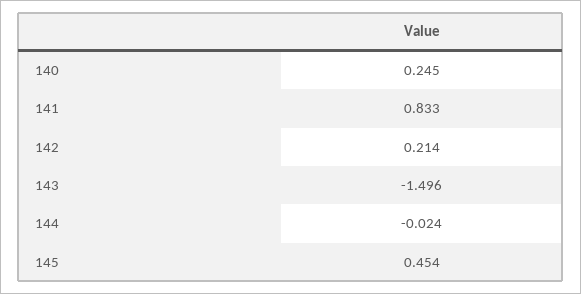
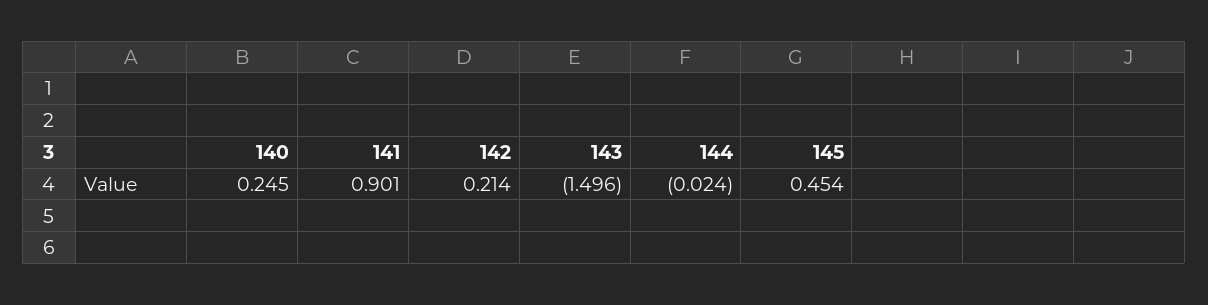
  {
    "140": 0.245,
-   "141": 0.833,
+   "141": 0.901,
    "142": 0.214,
    "143": -1.496,
    "144": -0.024,
    "145": 0.454
  }

